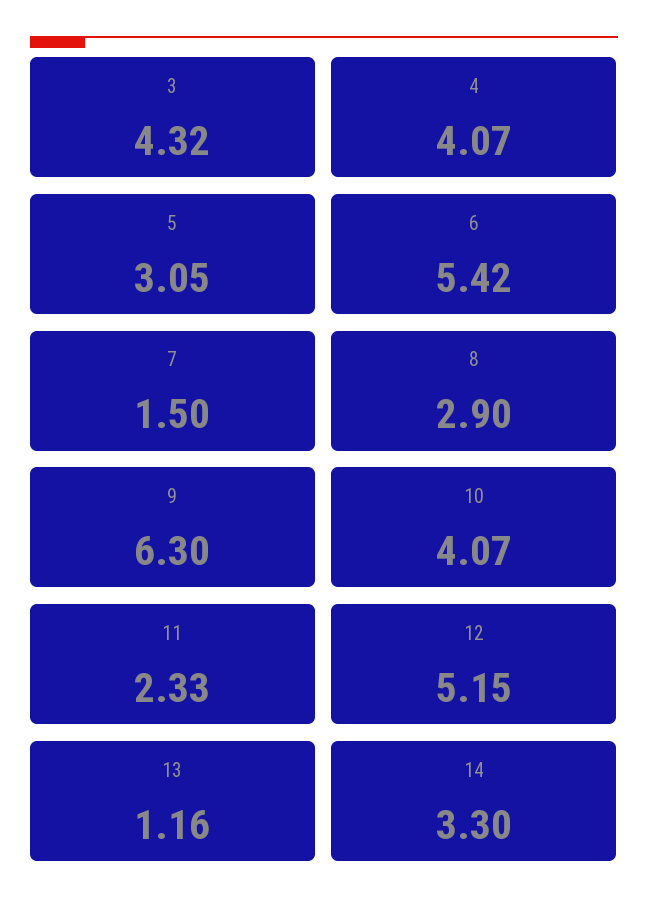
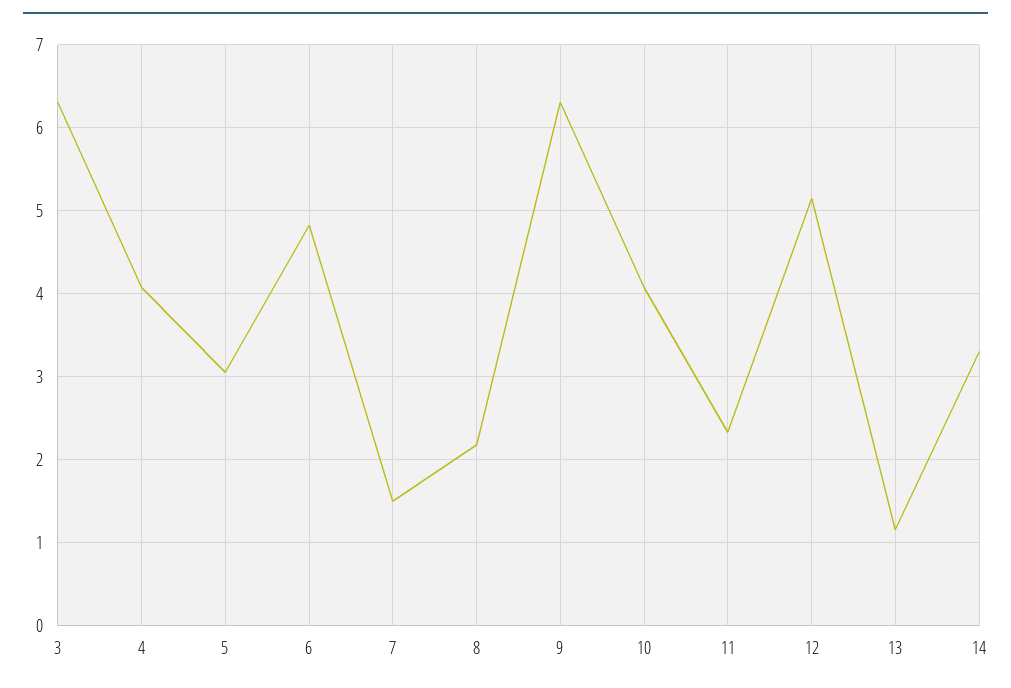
  {
-   "3": 4.32,
+   "3": 6.3,
    "4": 4.07,
    "5": 3.05,
-   "6": 5.42,
+   "6": 4.8,
    "7": 1.5,
-   "8": 2.9,
+   "8": 2.2,
    "9": 6.3,
    "10": 4.07,
    "11": 2.33,
    "12": 5.15,
    "13": 1.16,
    "14": 3.3
  }

